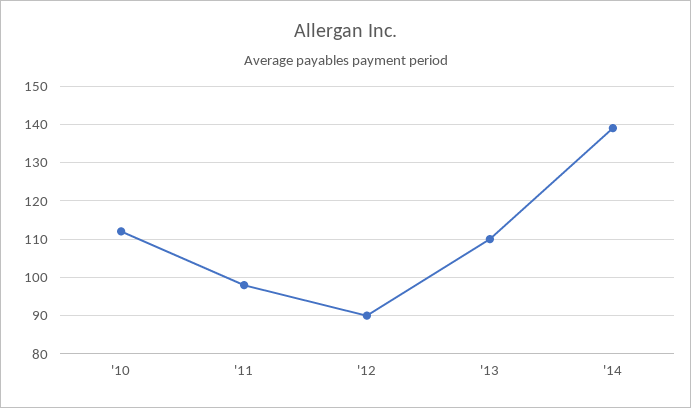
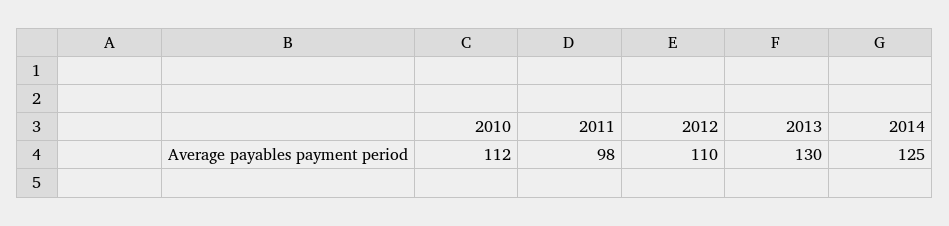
  {
    "'10": 112,
    "'11": 98,
-   "'12": 90,
+   "'12": 110,
-   "'13": 110,
+   "'13": 130,
-   "'14": 140
+   "'14": 125
  }

